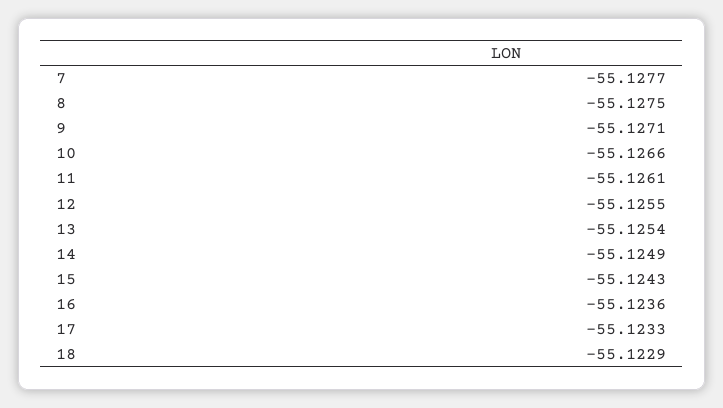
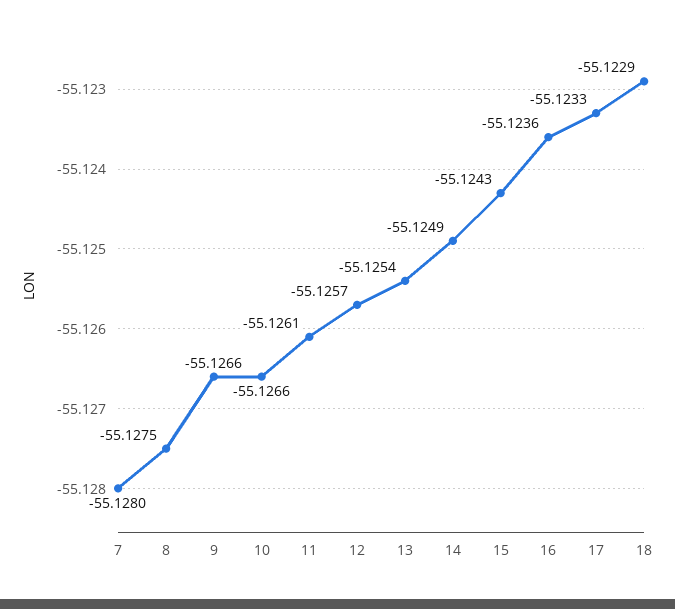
  {
-   "7": -55.1277,
+   "7": -55.128,
    "8": -55.1275,
-   "9": -55.1271,
+   "9": -55.1266,
    "10": -55.1266,
    "11": -55.1261,
-   "12": -55.1255,
+   "12": -55.1257,
    "13": -55.1254,
    "14": -55.1249,
    "15": -55.1243,
    "16": -55.1236,
    "17": -55.1233,
    "18": -55.1229
  }

